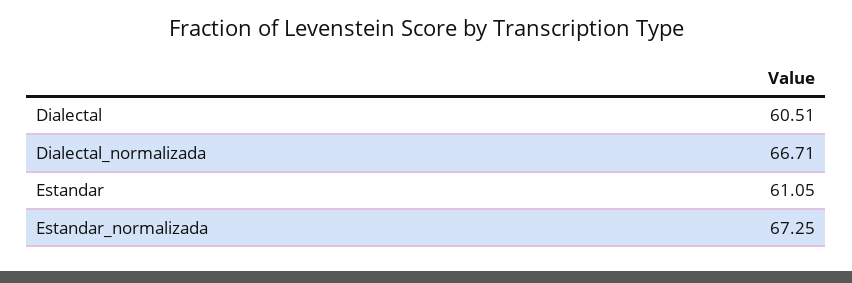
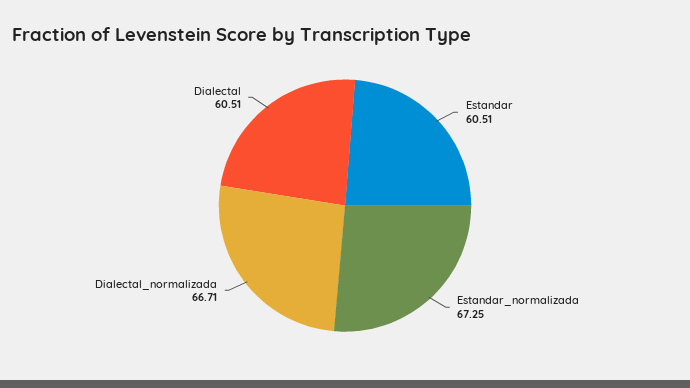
  {
    "Dialectal": 60.51,
    "Dialectal_normalizada": 66.71,
-   "Estandar": 61.05,
+   "Estandar": 60.51,
    "Estandar_normalizada": 67.25
  }

